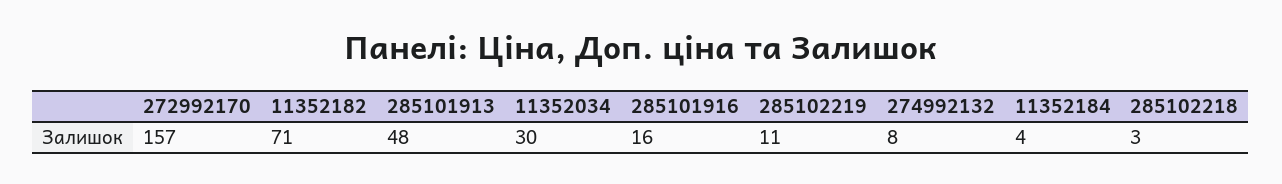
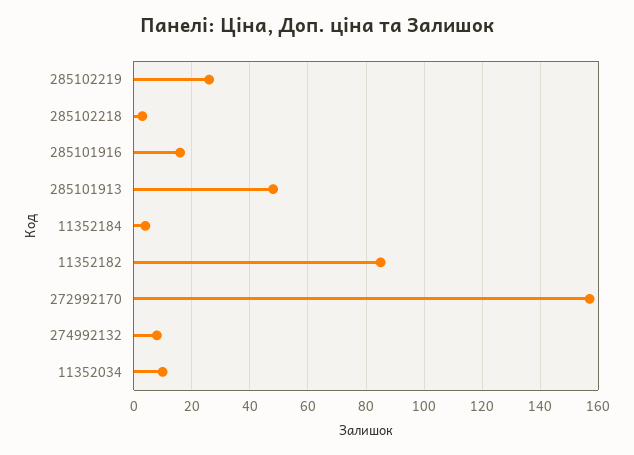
  {
    "272992170": 157,
-   "11352182": 71,
+   "11352182": 85,
    "285101913": 48,
-   "11352034": 30,
+   "11352034": 10,
    "285101916": 16,
-   "285102219": 11,
+   "285102219": 25,
    "274992132": 8,
    "11352184": 4,
    "285102218": 3
  }

